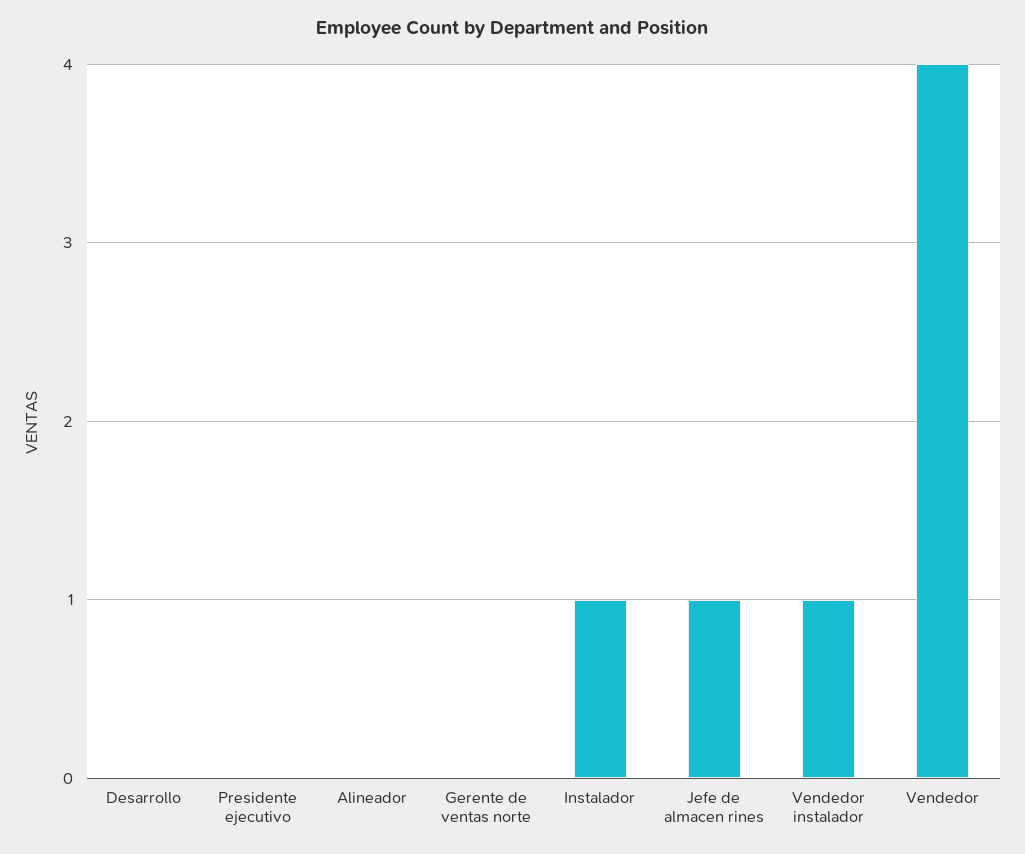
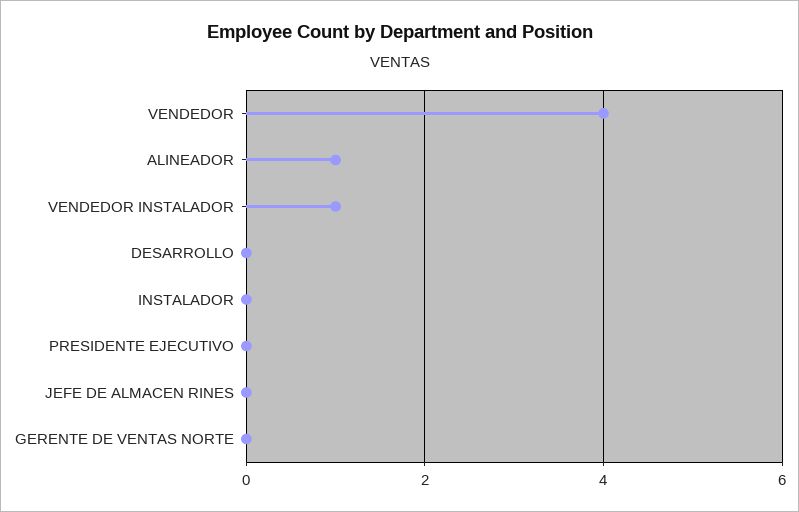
  {
    "Desarrollo": 0,
    "Presidente ejecutivo": 0,
-   "Alineador": 0,
+   "Alineador": 1,
    "Gerente de ventas norte": 0,
-   "Instalador": 1,
+   "Instalador": 0,
-   "Jefe de almacen rines": 1,
+   "Jefe de almacen rines": 0,
    "Vendedor instalador": 1,
    "Vendedor": 4
  }

